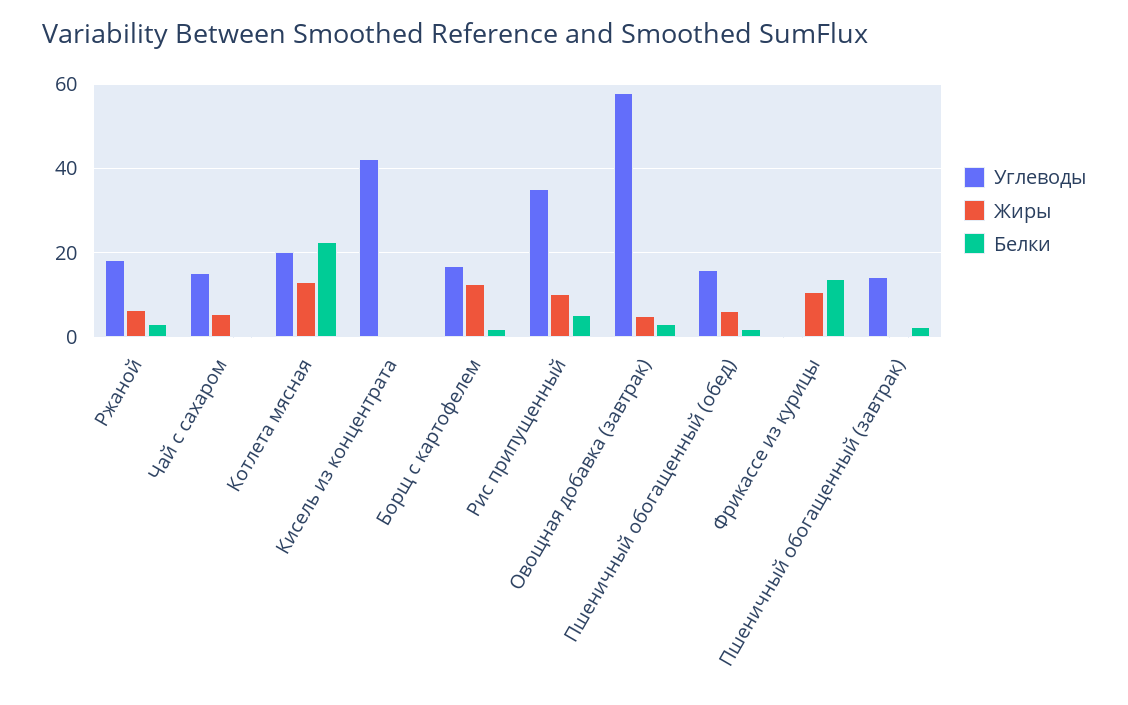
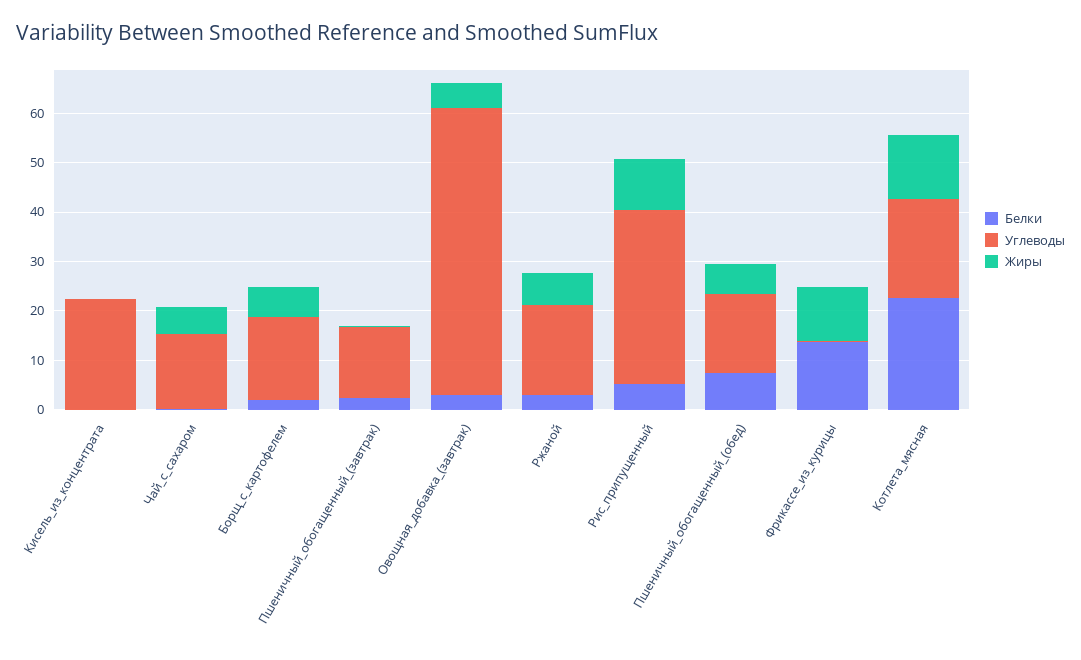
  {
    "Углеводы": {
      "Ржаной": 18,
      "Чай с сахаром": 16,
      "Котлета мясная": 20,
-     "Кисель из концентрата": 42,
+     "Кисель из концентрата": 22,
      "Борщ с картофелем": 16,
      "Рис припущенный": 36,
      "Овощная добавка (завтрак)": 58,
      "Пшеничный обогащенный (обед)": 16,
      "Фрикассе из курицы": 0,
      "Пшеничный обогащенный (завтрак)": 14
    },
    "Жиры": {
      "Ржаной": 6,
      "Чай с сахаром": 6,
      "Котлета мясная": 12,
      "Кисель из концентрата": 0,
-     "Борщ с картофелем": 12,
+     "Борщ с картофелем": 6,
      "Рис припущенный": 10,
      "Овощная добавка (завтрак)": 6,
      "Пшеничный обогащенный (обед)": 6,
      "Фрикассе из курицы": 10,
      "Пшеничный обогащенный (завтрак)": 0
    },
    "Белки": {
      "Ржаной": 4,
      "Чай с сахаром": 0,
      "Котлета мясная": 22,
      "Кисель из концентрата": 0,
      "Борщ с картофелем": 2,
      "Рис припущенный": 6,
      "Овощная добавка (завтрак)": 4,
-     "Пшеничный обогащенный (обед)": 2,
+     "Пшеничный обогащенный (обед)": 8,
      "Фрикассе из курицы": 14,
      "Пшеничный обогащенный (завтрак)": 2
    }
  }

